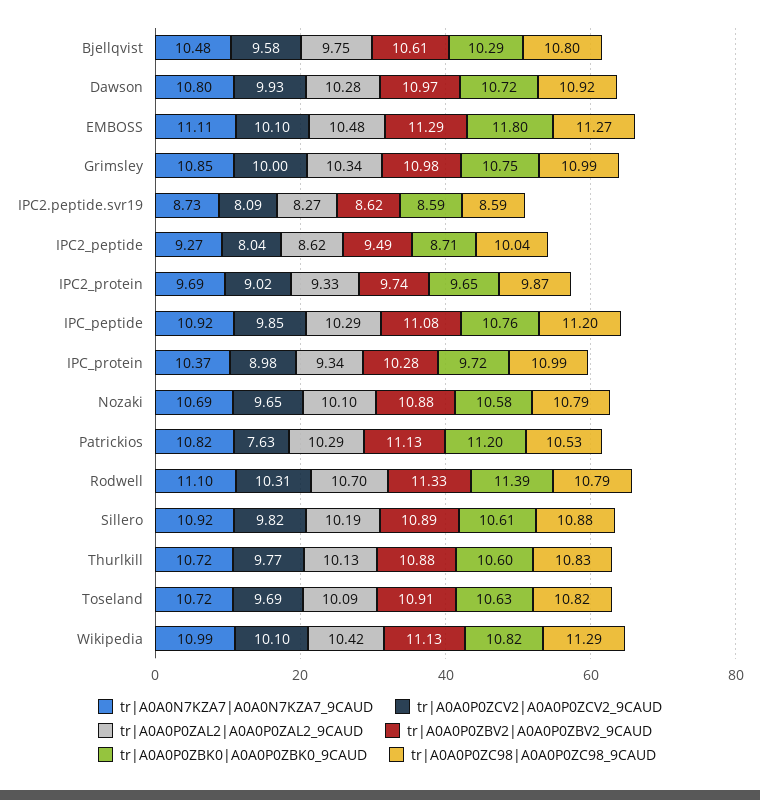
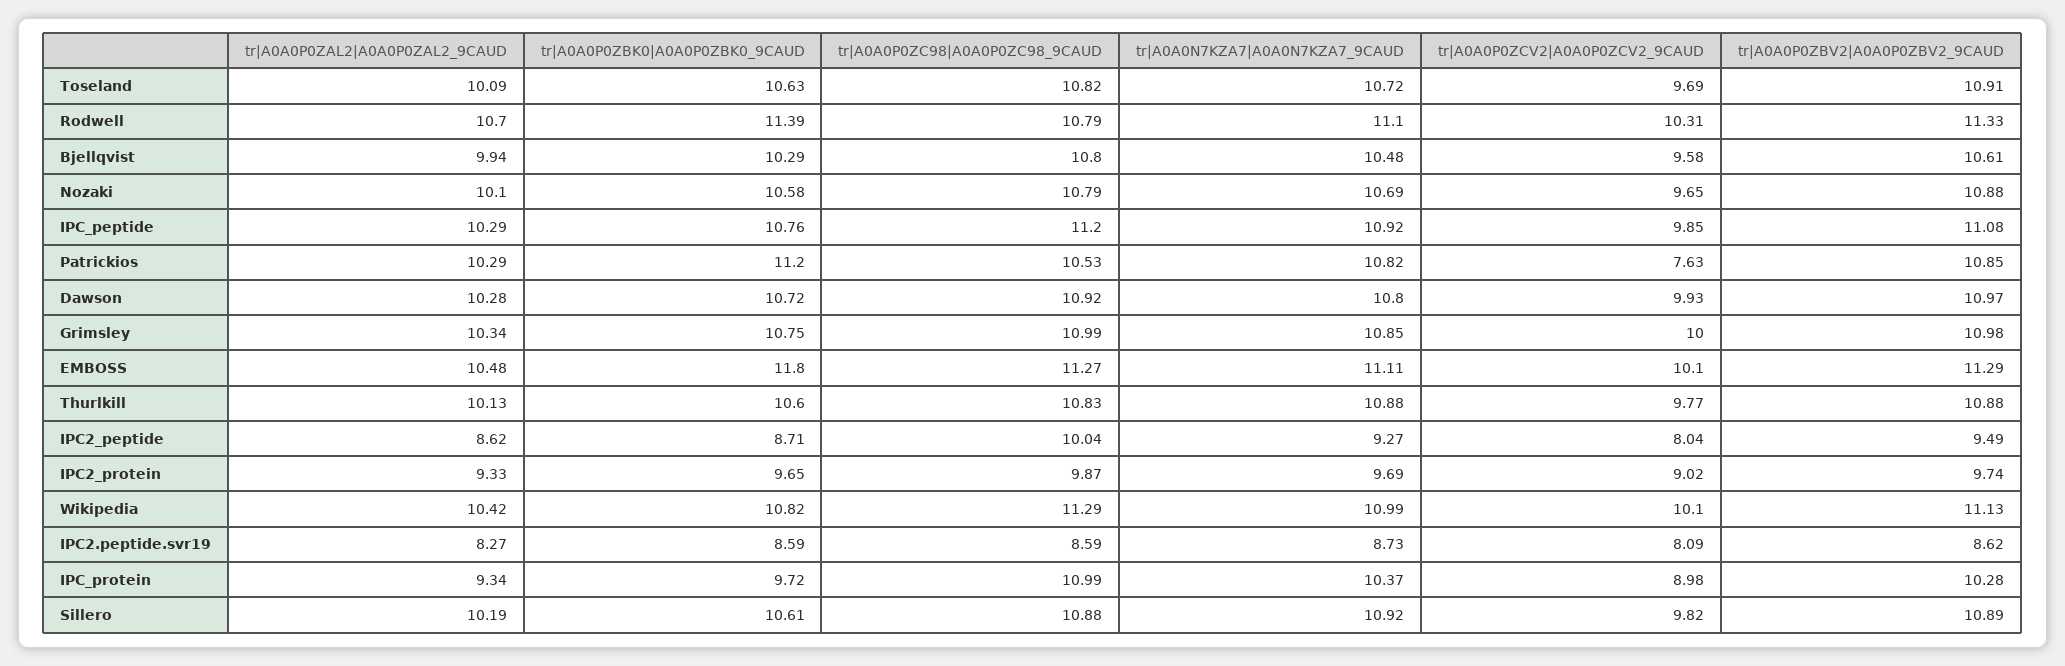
  {
    "tr|A0A0N7KZA7|A0A0N7KZA7_9CAUD": {
      "Bjellqvist": 10.48,
      "Dawson": 10.8,
      "EMBOSS": 11.11,
      "Grimsley": 10.85,
      "IPC2.peptide.svr19": 8.73,
      "IPC2_peptide": 9.27,
      "IPC2_protein": 9.69,
      "IPC_peptide": 10.92,
      "IPC_protein": 10.37,
      "Nozaki": 10.69,
      "Patrickios": 10.82,
      "Rodwell": 11.1,
      "Sillero": 10.92,
-     "Thurlkill": 10.72,
+     "Thurlkill": 10.88,
      "Toseland": 10.72,
      "Wikipedia": 10.99
    },
    "tr|A0A0P0ZCV2|A0A0P0ZCV2_9CAUD": {
      "Bjellqvist": 9.58,
      "Dawson": 9.93,
      "EMBOSS": 10.1,
      "Grimsley": 10,
      "IPC2.peptide.svr19": 8.09,
      "IPC2_peptide": 8.04,
      "IPC2_protein": 9.02,
      "IPC_peptide": 9.85,
      "IPC_protein": 8.98,
      "Nozaki": 9.65,
      "Patrickios": 7.63,
      "Rodwell": 10.31,
      "Sillero": 9.82,
      "Thurlkill": 9.77,
      "Toseland": 9.69,
      "Wikipedia": 10.1
    },
    "tr|A0A0P0ZAL2|A0A0P0ZAL2_9CAUD": {
-     "Bjellqvist": 9.75,
+     "Bjellqvist": 9.94,
      "Dawson": 10.28,
      "EMBOSS": 10.48,
      "Grimsley": 10.34,
      "IPC2.peptide.svr19": 8.27,
      "IPC2_peptide": 8.62,
      "IPC2_protein": 9.33,
      "IPC_peptide": 10.29,
      "IPC_protein": 9.34,
      "Nozaki": 10.1,
      "Patrickios": 10.29,
      "Rodwell": 10.7,
      "Sillero": 10.19,
      "Thurlkill": 10.13,
      "Toseland": 10.09,
      "Wikipedia": 10.42
    },
    "tr|A0A0P0ZBV2|A0A0P0ZBV2_9CAUD": {
      "Bjellqvist": 10.61,
      "Dawson": 10.97,
      "EMBOSS": 11.29,
      "Grimsley": 10.98,
      "IPC2.peptide.svr19": 8.62,
      "IPC2_peptide": 9.49,
      "IPC2_protein": 9.74,
      "IPC_peptide": 11.08,
      "IPC_protein": 10.28,
      "Nozaki": 10.88,
-     "Patrickios": 11.13,
+     "Patrickios": 10.85,
      "Rodwell": 11.33,
      "Sillero": 10.89,
      "Thurlkill": 10.88,
      "Toseland": 10.91,
      "Wikipedia": 11.13
    },
    "tr|A0A0P0ZBK0|A0A0P0ZBK0_9CAUD": {
      "Bjellqvist": 10.29,
      "Dawson": 10.72,
      "EMBOSS": 11.8,
      "Grimsley": 10.75,
      "IPC2.peptide.svr19": 8.59,
      "IPC2_peptide": 8.71,
      "IPC2_protein": 9.65,
      "IPC_peptide": 10.76,
      "IPC_protein": 9.72,
      "Nozaki": 10.58,
      "Patrickios": 11.2,
      "Rodwell": 11.39,
      "Sillero": 10.61,
      "Thurlkill": 10.6,
      "Toseland": 10.63,
      "Wikipedia": 10.82
    },
    "tr|A0A0P0ZC98|A0A0P0ZC98_9CAUD": {
      "Bjellqvist": 10.8,
      "Dawson": 10.92,
      "EMBOSS": 11.27,
      "Grimsley": 10.99,
      "IPC2.peptide.svr19": 8.59,
      "IPC2_peptide": 10.04,
      "IPC2_protein": 9.87,
      "IPC_peptide": 11.2,
      "IPC_protein": 10.99,
      "Nozaki": 10.79,
      "Patrickios": 10.53,
      "Rodwell": 10.79,
      "Sillero": 10.88,
      "Thurlkill": 10.83,
      "Toseland": 10.82,
      "Wikipedia": 11.29
    }
  }

